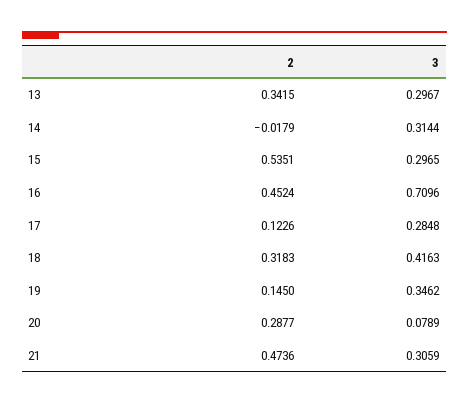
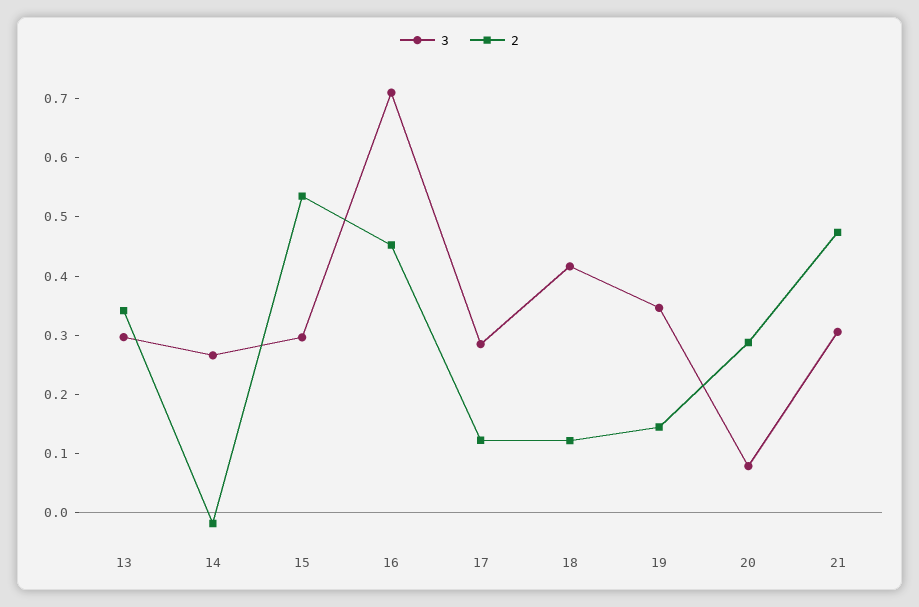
  {
    "2": {
      "13": 0.3415,
      "14": -0.0179,
      "15": 0.5351,
      "16": 0.4524,
      "17": 0.1226,
-     "18": 0.3183,
+     "18": 0.12,
      "19": 0.145,
      "20": 0.2877,
      "21": 0.4736
    },
    "3": {
      "13": 0.2967,
-     "14": 0.3144,
+     "14": 0.26,
      "15": 0.2965,
      "16": 0.7096,
      "17": 0.2848,
      "18": 0.4163,
      "19": 0.3462,
      "20": 0.0789,
      "21": 0.3059
    }
  }

